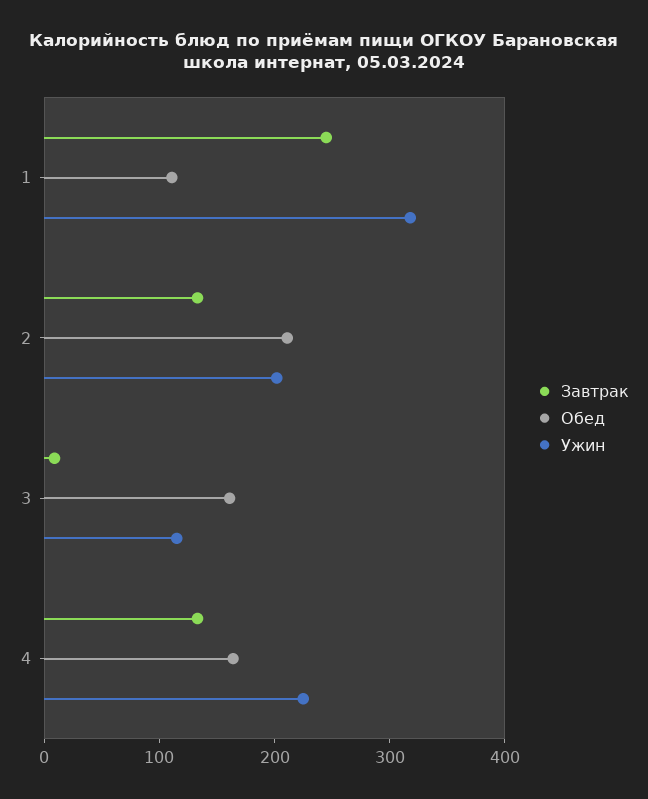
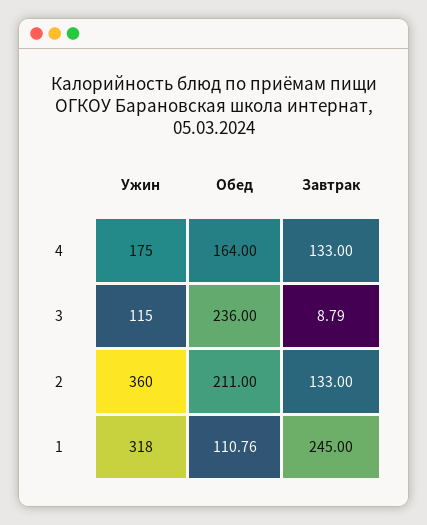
  {
    "Завтрак": {
      "1": 245,
      "2": 133,
      "3": 8.79,
      "4": 133
    },
    "Обед": {
      "1": 110.76,
      "2": 211,
-     "3": 160,
+     "3": 236,
      "4": 164
    },
    "Ужин": {
      "1": 318,
-     "2": 200,
+     "2": 360,
      "3": 115,
-     "4": 220
+     "4": 175
    }
  }

